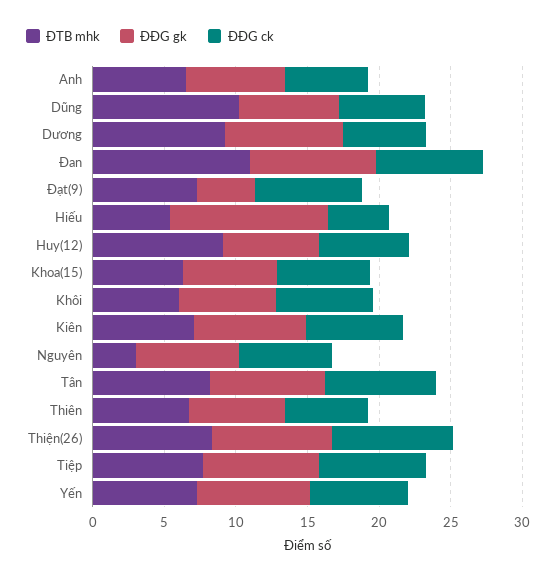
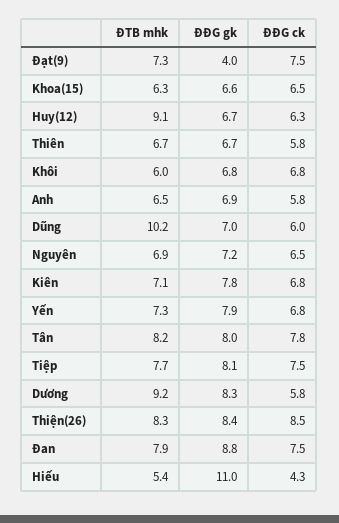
  {
    "ĐTB mhk": {
      "Anh": 6.5,
      "Dũng": 10.2,
      "Dương": 9.2,
-     "Đan": 11,
+     "Đan": 7.9,
      "Đạt(9)": 7.3,
      "Hiếu": 5.4,
      "Huy(12)": 9.1,
      "Khoa(15)": 6.3,
      "Khôi": 6,
      "Kiên": 7.1,
-     "Nguyên": 3,
+     "Nguyên": 6.9,
      "Tân": 8.2,
      "Thiên": 6.7,
      "Thiện(26)": 8.3,
      "Tiệp": 7.7,
      "Yến": 7.3
    },
    "ĐĐG gk": {
      "Anh": 6.9,
      "Dũng": 7,
      "Dương": 8.3,
      "Đan": 8.8,
      "Đạt(9)": 4,
      "Hiếu": 11,
      "Huy(12)": 6.7,
      "Khoa(15)": 6.6,
      "Khôi": 6.8,
      "Kiên": 7.8,
      "Nguyên": 7.2,
      "Tân": 8,
      "Thiên": 6.7,
      "Thiện(26)": 8.4,
      "Tiệp": 8.1,
      "Yến": 7.9
    },
    "ĐĐG ck": {
      "Anh": 5.8,
      "Dũng": 6,
      "Dương": 5.8,
      "Đan": 7.5,
      "Đạt(9)": 7.5,
      "Hiếu": 4.3,
      "Huy(12)": 6.3,
      "Khoa(15)": 6.5,
      "Khôi": 6.8,
      "Kiên": 6.8,
      "Nguyên": 6.5,
      "Tân": 7.8,
      "Thiên": 5.8,
      "Thiện(26)": 8.5,
      "Tiệp": 7.5,
      "Yến": 6.8
    }
  }

